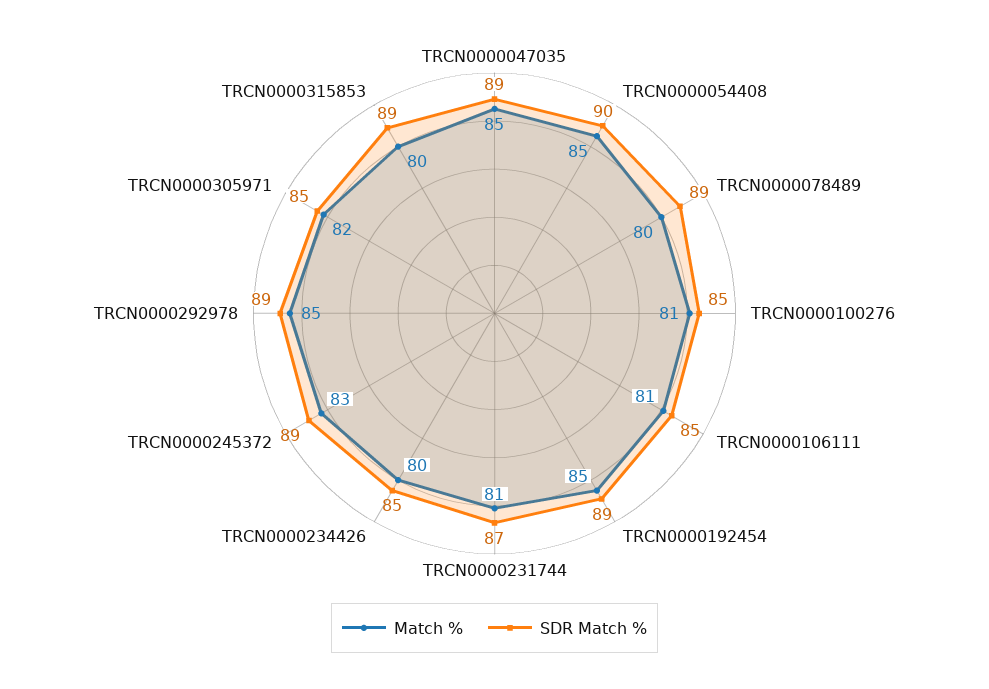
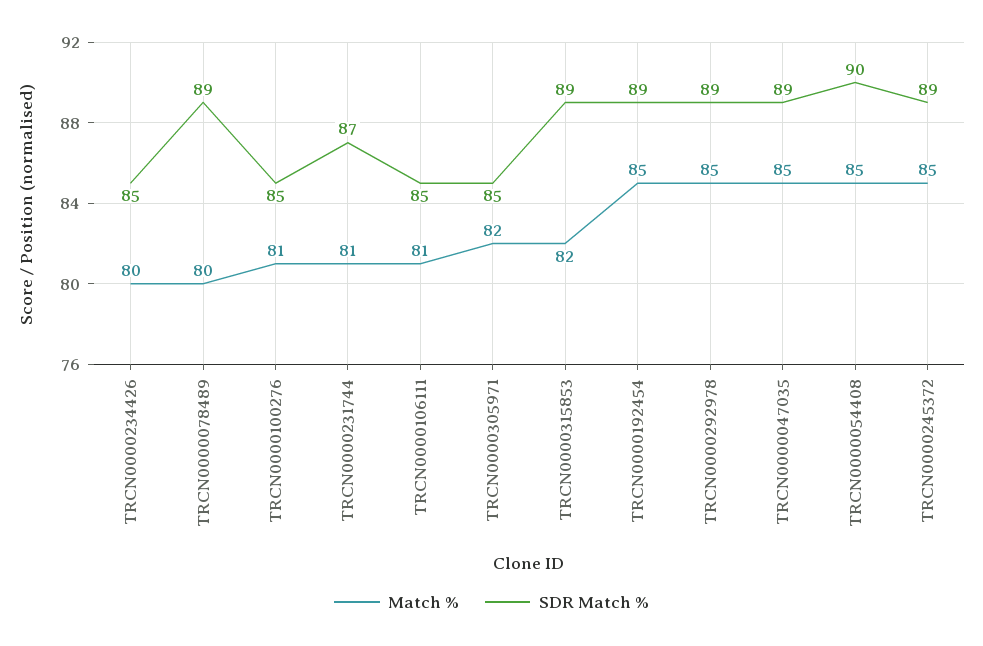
  {
    "Match %": {
      "TRCN0000047035": 85,
      "TRCN0000054408": 85,
      "TRCN0000078489": 80,
      "TRCN0000100276": 81,
      "TRCN0000106111": 81,
      "TRCN0000192454": 85,
      "TRCN0000231744": 81,
      "TRCN0000234426": 80,
-     "TRCN0000245372": 83,
+     "TRCN0000245372": 85,
      "TRCN0000292978": 85,
      "TRCN0000305971": 82,
-     "TRCN0000315853": 80
+     "TRCN0000315853": 82
    },
    "SDR Match %": {
      "TRCN0000047035": 89,
      "TRCN0000054408": 90,
      "TRCN0000078489": 89,
      "TRCN0000100276": 85,
      "TRCN0000106111": 85,
      "TRCN0000192454": 89,
      "TRCN0000231744": 87,
      "TRCN0000234426": 85,
      "TRCN0000245372": 89,
      "TRCN0000292978": 89,
      "TRCN0000305971": 85,
      "TRCN0000315853": 89
    }
  }

